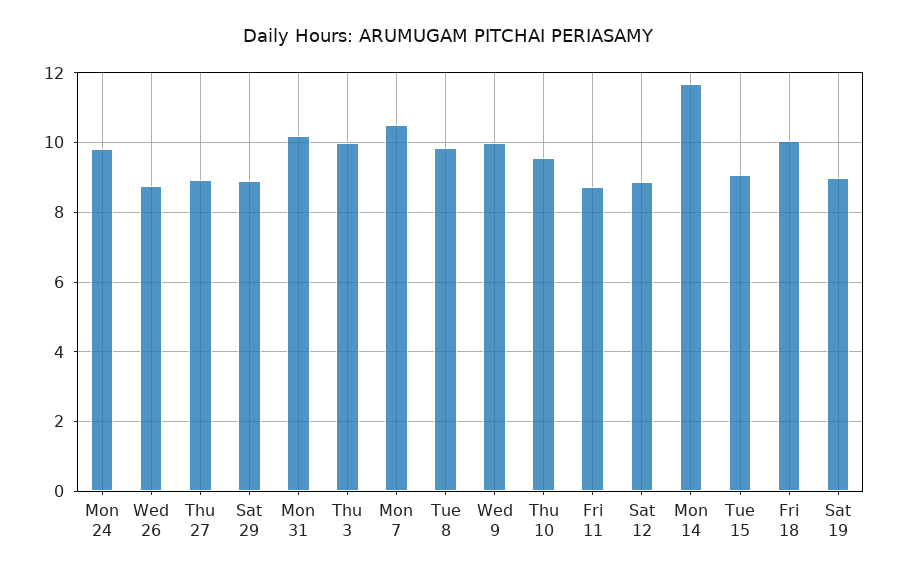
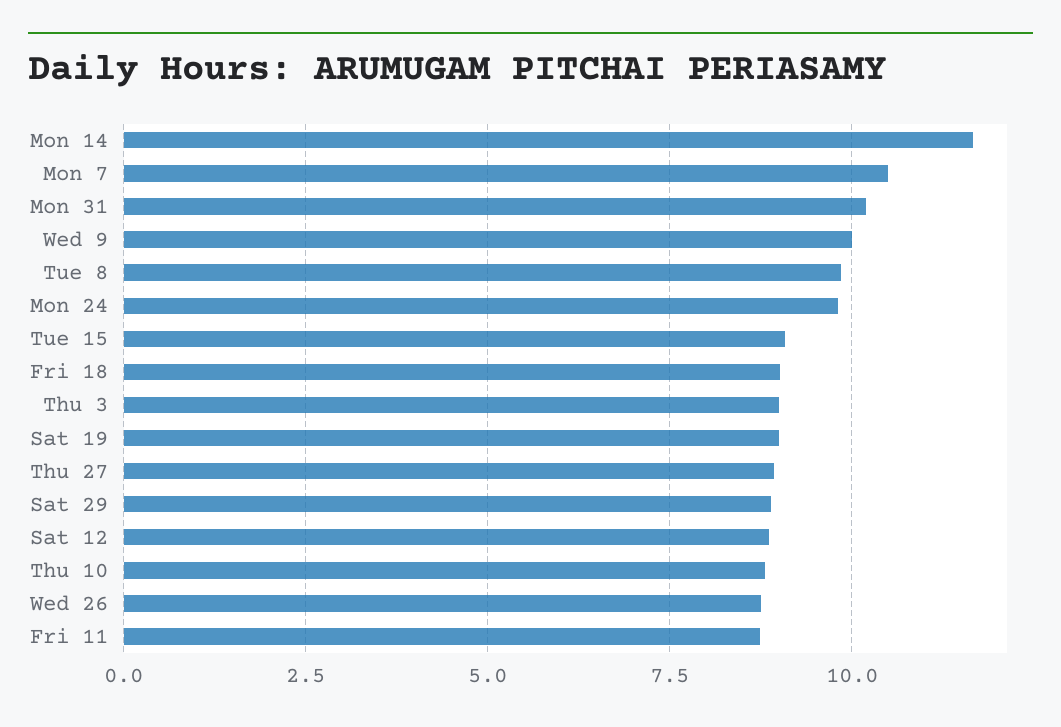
  {
    "Mon 24": 9.8,
    "Wed 26": 8.8,
    "Thu 27": 9,
    "Sat 29": 8.8,
    "Mon 31": 10.2,
-   "Thu 3": 10,
+   "Thu 3": 9,
    "Mon 7": 10.6,
    "Tue 8": 9.8,
    "Wed 9": 10,
-   "Thu 10": 9.6,
+   "Thu 10": 8.75,
    "Fri 11": 8.8,
    "Sat 12": 8.8,
    "Mon 14": 11.6,
    "Tue 15": 9,
-   "Fri 18": 10,
+   "Fri 18": 9,
    "Sat 19": 9
  }

